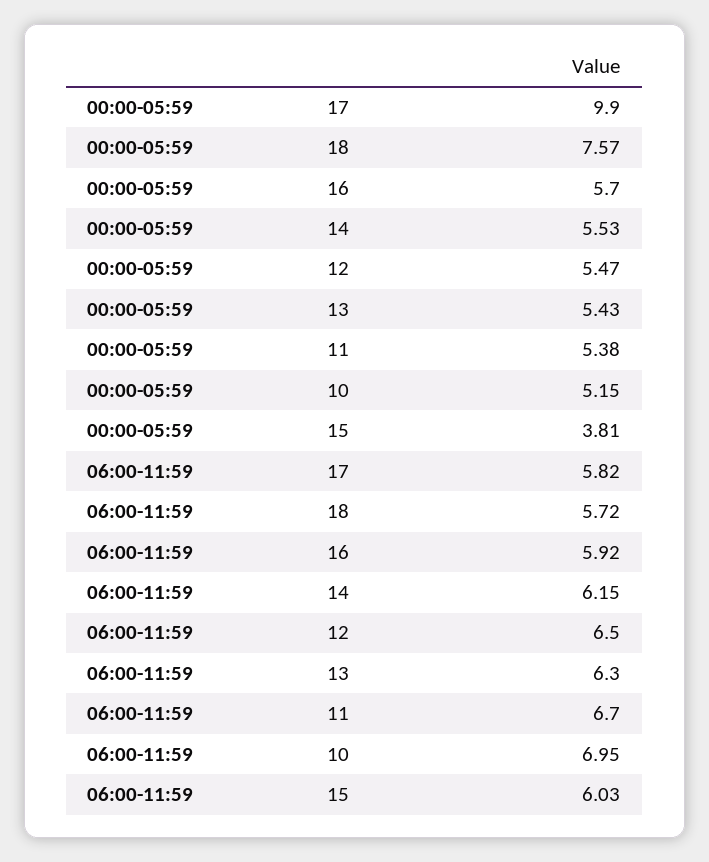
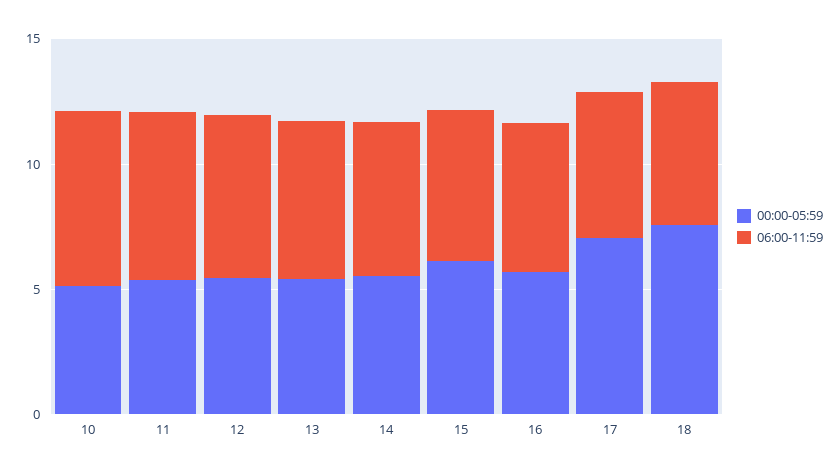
  {
    "00:00-05:59": {
-     "17": 9.9,
+     "17": 7,
      "18": 7.57,
      "16": 5.7,
      "14": 5.53,
      "12": 5.47,
      "13": 5.43,
      "11": 5.38,
      "10": 5.15,
-     "15": 3.81
+     "15": 6
    },
    "06:00-11:59": {
      "17": 5.82,
      "18": 5.72,
      "16": 5.92,
      "14": 6.15,
      "12": 6.5,
      "13": 6.3,
      "11": 6.7,
      "10": 6.95,
      "15": 6.03
    }
  }

